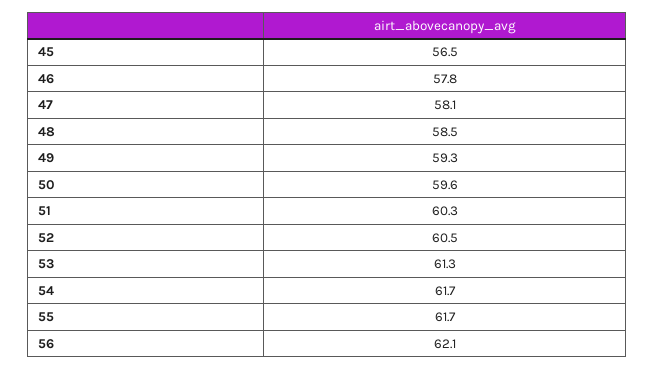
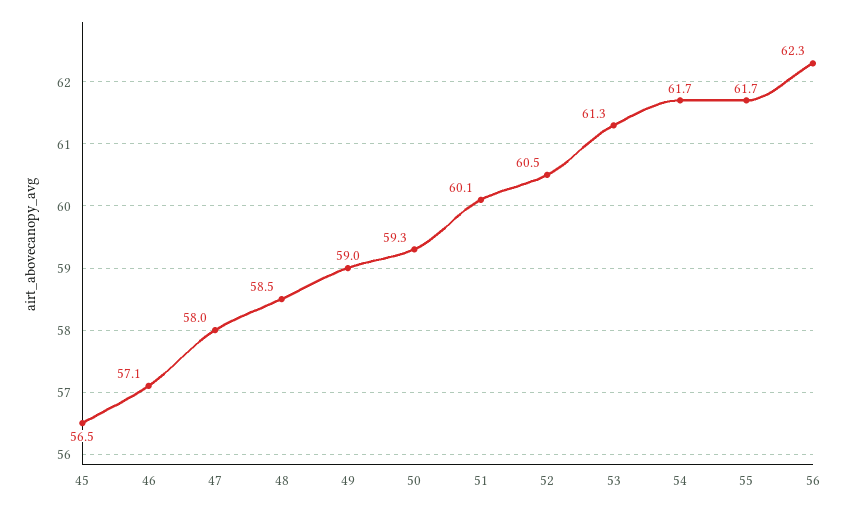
  {
    "45": 56.5,
-   "46": 57.8,
+   "46": 57.1,
-   "47": 58.1,
+   "47": 58,
    "48": 58.5,
-   "49": 59.3,
+   "49": 59,
-   "50": 59.6,
+   "50": 59.3,
-   "51": 60.3,
+   "51": 60.1,
    "52": 60.5,
    "53": 61.3,
    "54": 61.7,
    "55": 61.7,
-   "56": 62.1
+   "56": 62.3
  }

